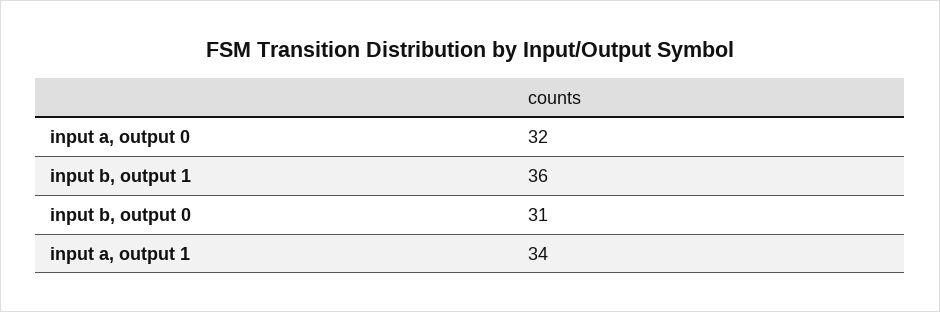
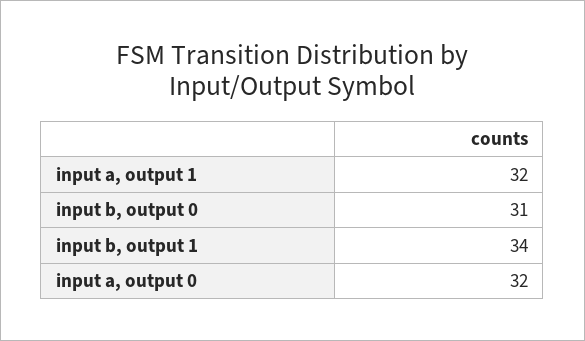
  {
    "input a, output 0": 32,
-   "input b, output 1": 36,
+   "input b, output 1": 34,
    "input b, output 0": 31,
-   "input a, output 1": 34
+   "input a, output 1": 32
  }

